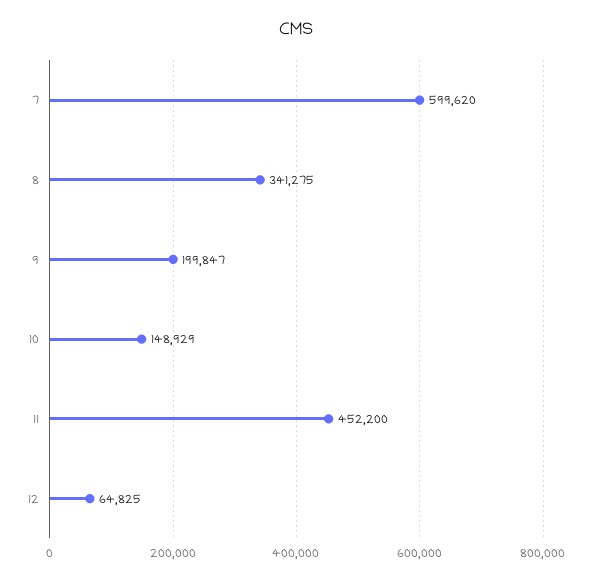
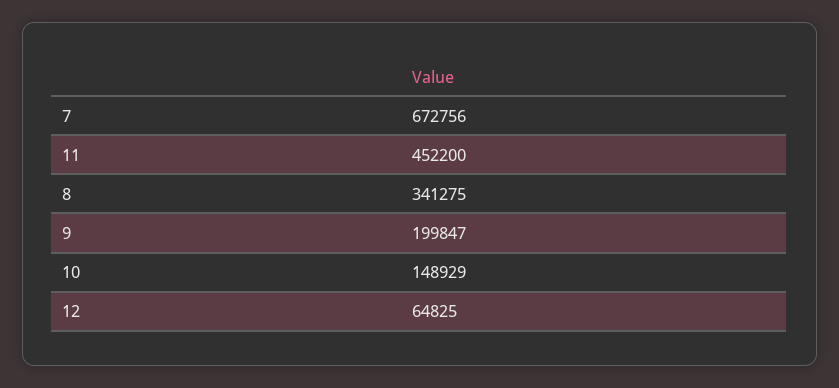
  {
-   "7": 599620,
+   "7": 672756,
    "8": 341275,
    "9": 199847,
    "10": 148929,
    "11": 452200,
    "12": 64825
  }

